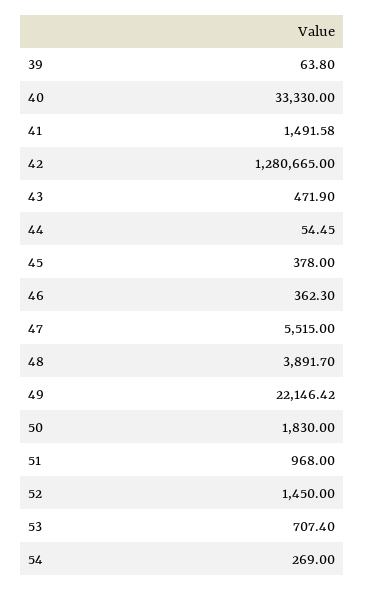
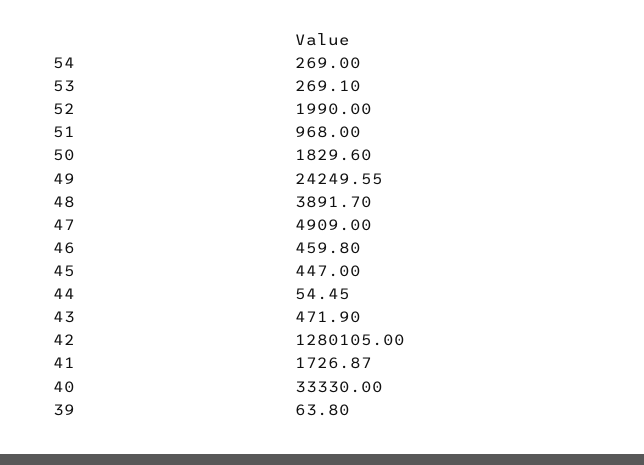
  {
    "39": 63.8,
    "40": 33330,
-   "41": 1491.58,
+   "41": 1726.87,
-   "42": 1280665,
+   "42": 1280105,
    "43": 471.9,
    "44": 54.45,
-   "45": 378,
+   "45": 447,
-   "46": 362.3,
+   "46": 459.8,
-   "47": 5515,
+   "47": 4909,
    "48": 3891.7,
-   "49": 22146.42,
+   "49": 24249.55,
-   "50": 1830,
+   "50": 1829.6,
    "51": 968,
-   "52": 1450,
+   "52": 1990,
-   "53": 707.4,
+   "53": 269.1,
    "54": 269
  }

